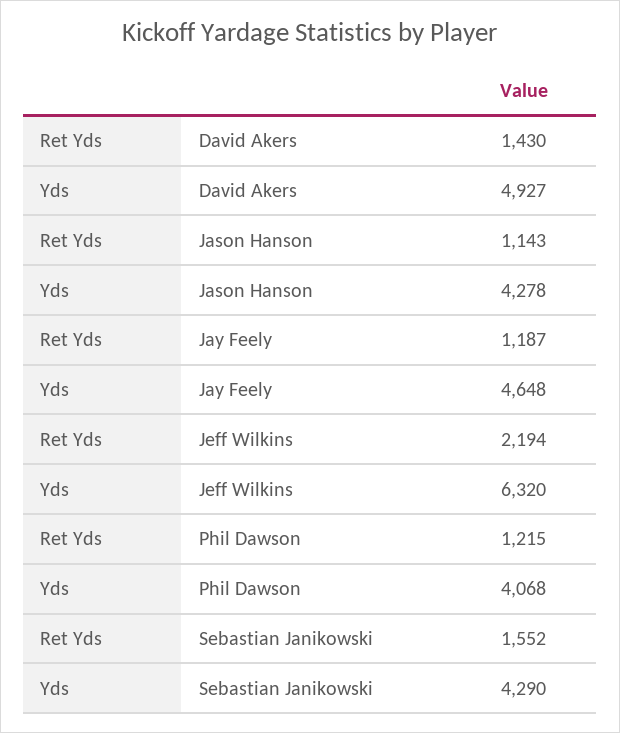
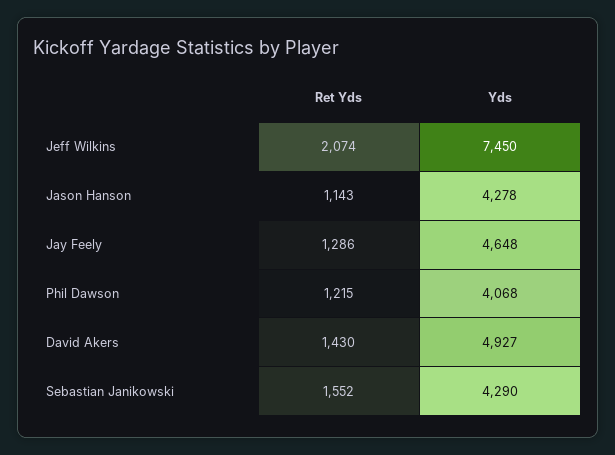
  {
    "Ret Yds": {
      "David Akers": 1430,
      "Jason Hanson": 1143,
-     "Jay Feely": 1187,
+     "Jay Feely": 1286,
-     "Jeff Wilkins": 2194,
+     "Jeff Wilkins": 2074,
      "Phil Dawson": 1215,
      "Sebastian Janikowski": 1552
    },
    "Yds": {
      "David Akers": 4927,
      "Jason Hanson": 4278,
      "Jay Feely": 4648,
-     "Jeff Wilkins": 6320,
+     "Jeff Wilkins": 7450,
      "Phil Dawson": 4068,
      "Sebastian Janikowski": 4290
    }
  }

